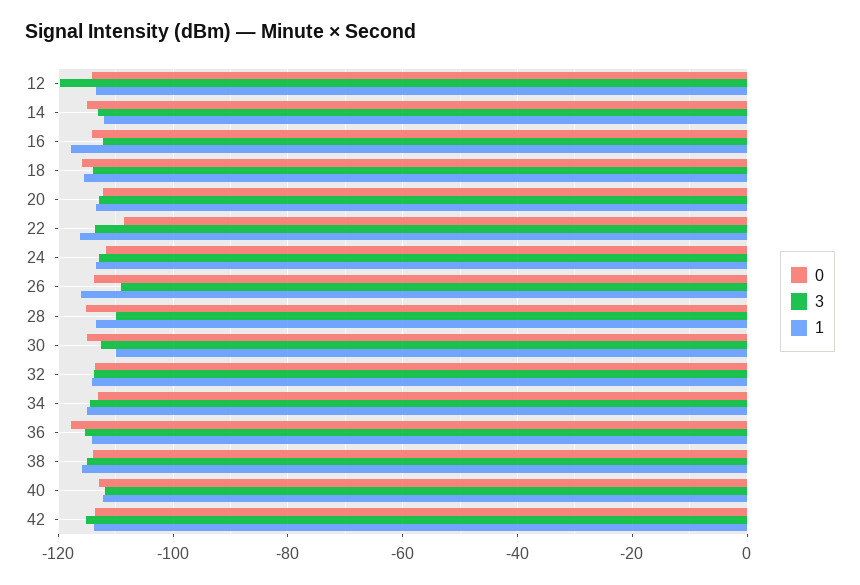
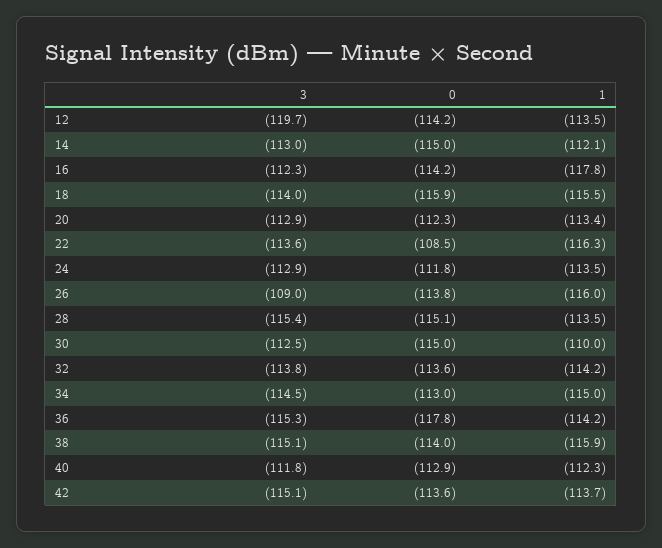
  {
    "0": {
      "12": -114.2,
      "14": -115,
      "16": -114.2,
      "18": -115.9,
      "20": -112.3,
      "22": -108.5,
      "24": -111.8,
      "26": -113.8,
      "28": -115.1,
      "30": -115,
      "32": -113.6,
      "34": -113,
      "36": -117.8,
      "38": -114,
      "40": -112.9,
      "42": -113.6
    },
    "3": {
      "12": -119.7,
      "14": -113,
      "16": -112.3,
      "18": -114,
      "20": -112.9,
      "22": -113.6,
      "24": -112.9,
      "26": -109,
-     "28": -110,
+     "28": -115.4,
      "30": -112.5,
      "32": -113.8,
      "34": -114.5,
      "36": -115.3,
      "38": -115.1,
      "40": -111.8,
      "42": -115.1
    },
    "1": {
      "12": -113.5,
      "14": -112.1,
      "16": -117.8,
      "18": -115.5,
      "20": -113.4,
      "22": -116.3,
      "24": -113.5,
      "26": -116,
      "28": -113.5,
      "30": -110,
      "32": -114.2,
      "34": -115,
      "36": -114.2,
      "38": -115.9,
      "40": -112.3,
      "42": -113.7
    }
  }

